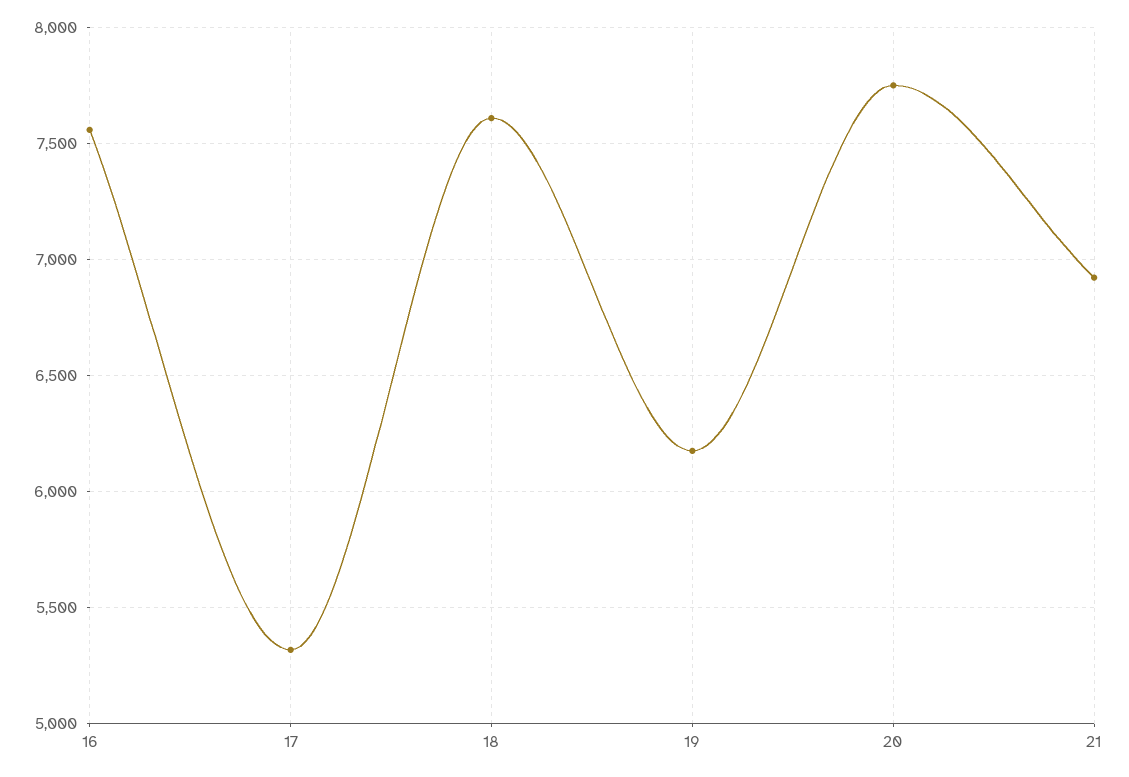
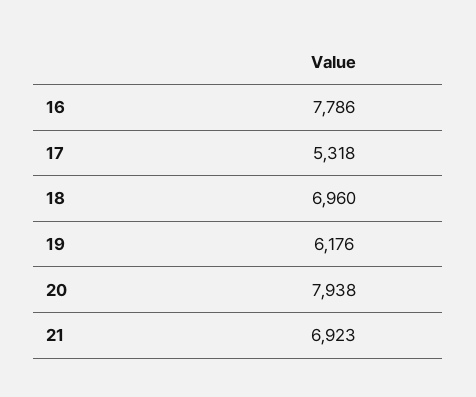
  {
-   "16": 7550,
+   "16": 7786,
    "17": 5318,
-   "18": 7600,
+   "18": 6960,
    "19": 6176,
-   "20": 7750,
+   "20": 7938,
    "21": 6923
  }

